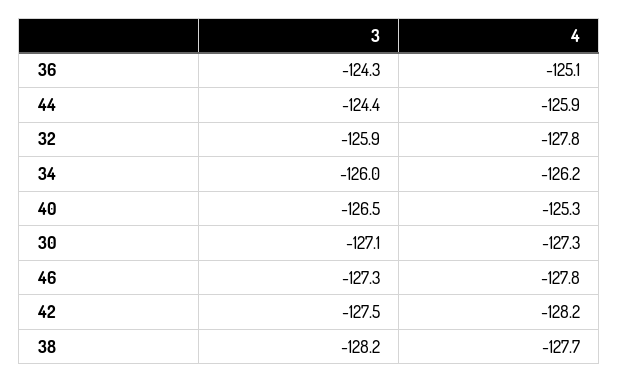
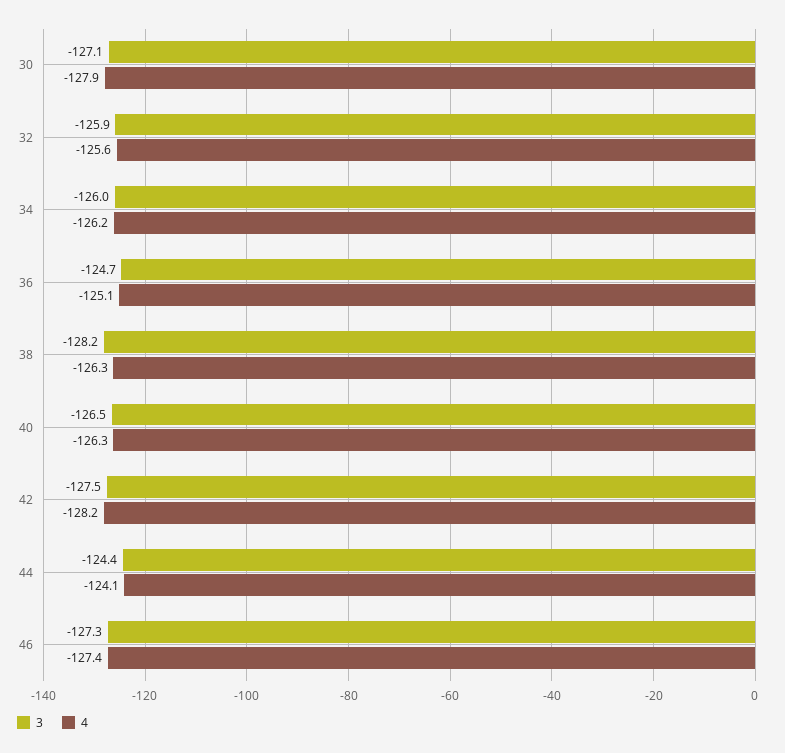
  {
    "3": {
-     "36": -124.3,
+     "36": -124.7,
      "44": -124.4,
      "32": -125.9,
      "34": -126,
      "40": -126.5,
      "30": -127.1,
      "46": -127.3,
      "42": -127.5,
      "38": -128.2
    },
    "4": {
      "36": -125.1,
-     "44": -125.9,
+     "44": -124.1,
-     "32": -127.8,
+     "32": -125.6,
      "34": -126.2,
-     "40": -125.3,
+     "40": -126.3,
-     "30": -127.3,
+     "30": -127.9,
-     "46": -127.8,
+     "46": -127.4,
      "42": -128.2,
-     "38": -127.7
+     "38": -126.3
    }
  }

